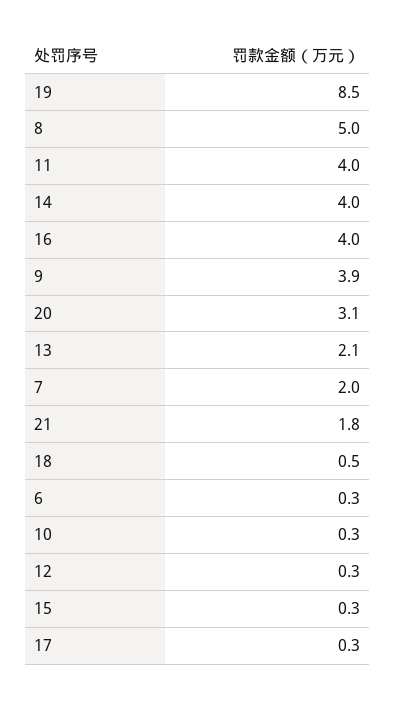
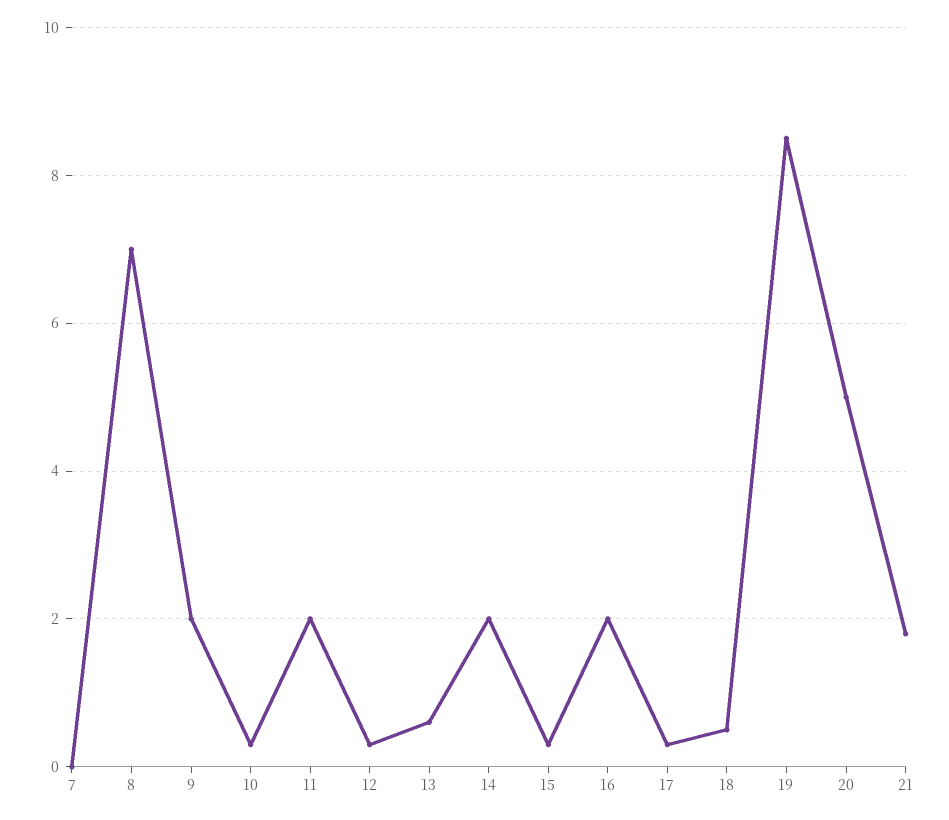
  {
    "19": 8.5,
-   "8": 5,
+   "8": 7,
-   "11": 4,
+   "11": 2,
-   "14": 4,
+   "14": 2,
-   "16": 4,
+   "16": 2,
-   "9": 3.9,
+   "9": 2,
-   "20": 3.1,
+   "20": 5,
-   "13": 2.1,
+   "13": 0.5,
-   "7": 2,
+   "7": 0,
    "21": 1.8,
    "18": 0.5,
-   "6": 0.3,
    "10": 0.3,
    "12": 0.3,
    "15": 0.3,
    "17": 0.3
  }

